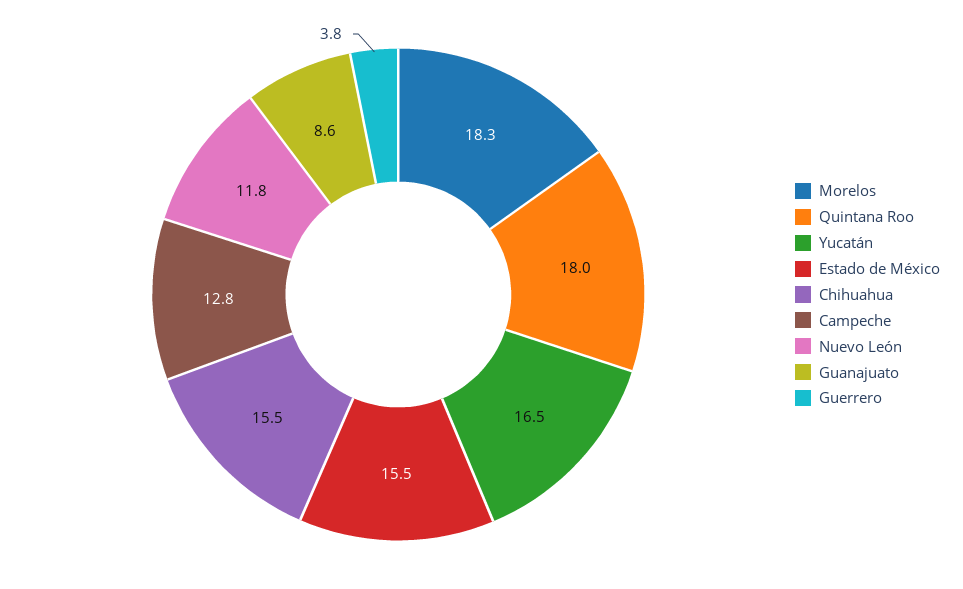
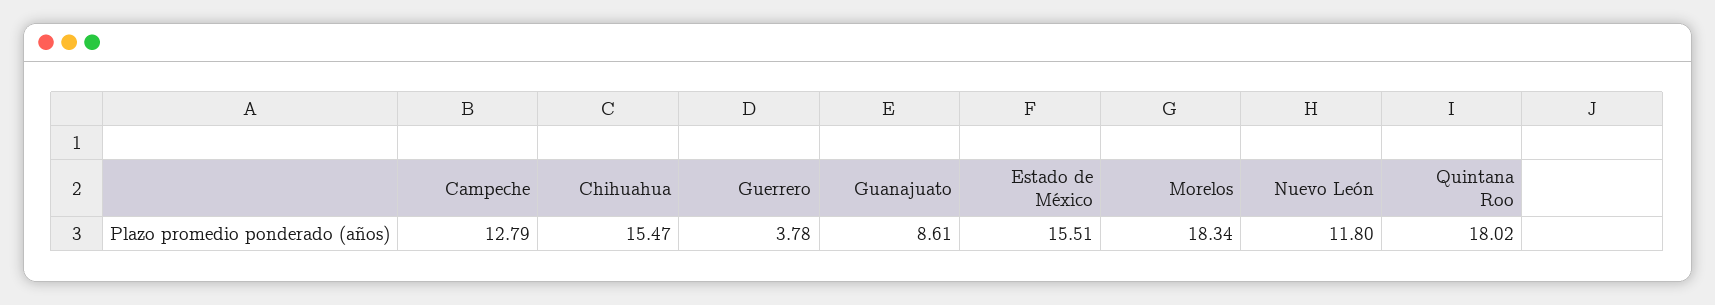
  {
    "Morelos": 18.34,
    "Quintana Roo": 18.02,
-   "Yucatán": 16.5,
    "Estado de México": 15.51,
    "Chihuahua": 15.47,
    "Campeche": 12.79,
    "Nuevo León": 11.8,
    "Guanajuato": 8.61,
    "Guerrero": 3.78
  }

